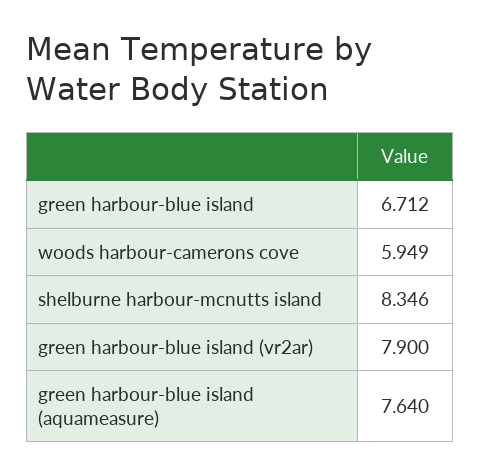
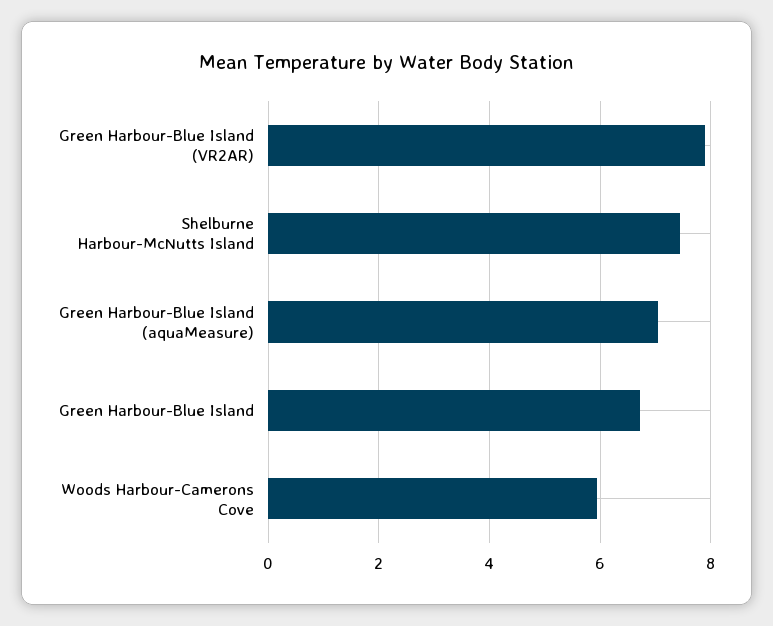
  {
    "green harbour-blue island": 6.712,
    "woods harbour-camerons cove": 5.949,
-   "shelburne harbour-mcnutts island": 8.346,
+   "shelburne harbour-mcnutts island": 7.4,
    "green harbour-blue island (vr2ar)": 7.9,
-   "green harbour-blue island (aquameasure)": 7.64
+   "green harbour-blue island (aquameasure)": 7
  }

